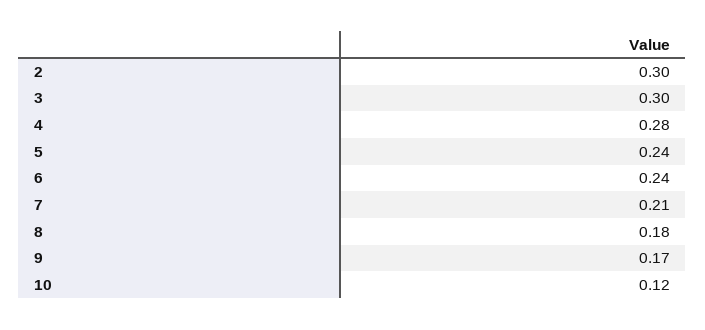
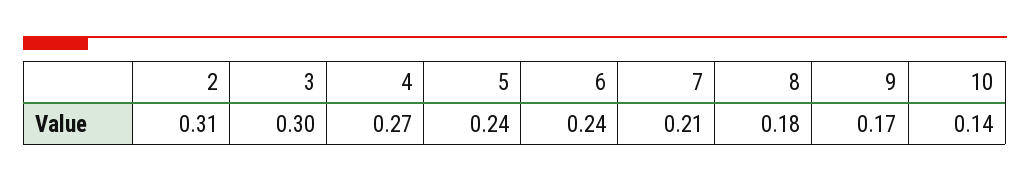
  {
-   "2": 0.3,
+   "2": 0.31,
    "3": 0.3,
-   "4": 0.28,
+   "4": 0.27,
    "5": 0.24,
    "6": 0.24,
    "7": 0.21,
    "8": 0.18,
    "9": 0.17,
-   "10": 0.12
+   "10": 0.14
  }

